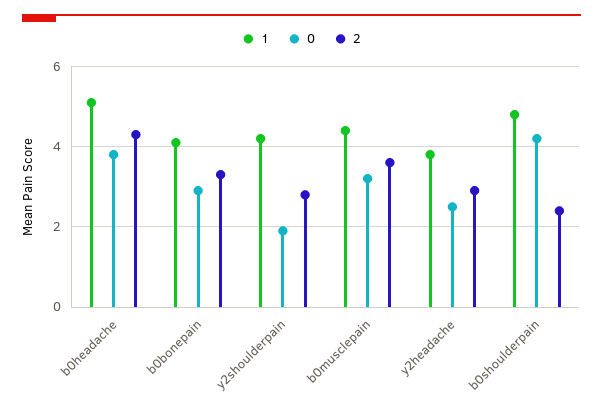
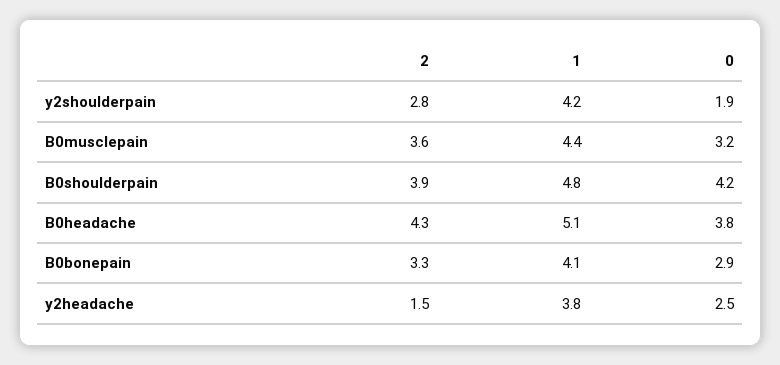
  {
    "1": {
      "b0headache": 5.1,
      "b0bonepain": 4.1,
      "y2shoulderpain": 4.2,
      "b0musclepain": 4.4,
      "y2headache": 3.8,
      "b0shoulderpain": 4.8
    },
    "0": {
      "b0headache": 3.8,
      "b0bonepain": 2.9,
      "y2shoulderpain": 1.9,
      "b0musclepain": 3.2,
      "y2headache": 2.5,
      "b0shoulderpain": 4.2
    },
    "2": {
      "b0headache": 4.3,
      "b0bonepain": 3.3,
      "y2shoulderpain": 2.8,
      "b0musclepain": 3.6,
-     "y2headache": 3,
+     "y2headache": 1.5,
-     "b0shoulderpain": 2.5
+     "b0shoulderpain": 3.9
    }
  }

